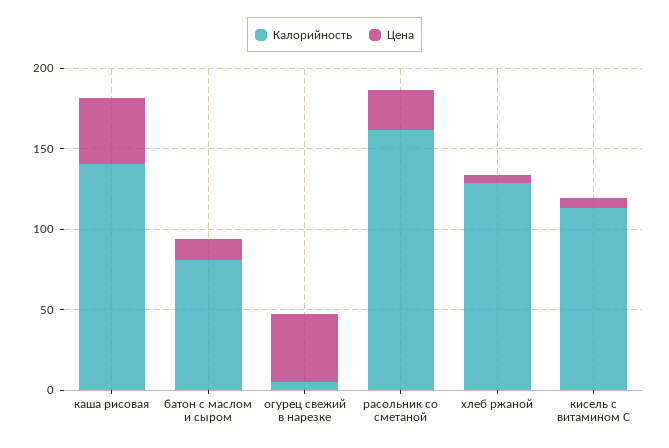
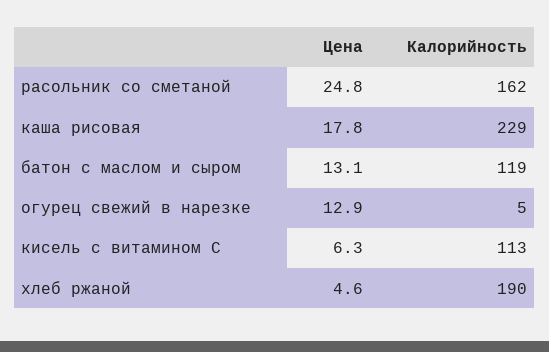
  {
    "Калорийность": {
-     "каша рисовая": 140,
+     "каша рисовая": 229,
-     "батон с маслом и сыром": 80,
+     "батон с маслом и сыром": 119,
      "огурец свежий в нарезке": 5,
      "расольник со сметаной": 162,
-     "хлеб ржаной": 130,
+     "хлеб ржаной": 190,
      "кисель с витамином С": 113
    },
    "Цена": {
-     "каша рисовая": 40,
+     "каша рисовая": 17.8,
      "батон с маслом и сыром": 13.1,
-     "огурец свежий в нарезке": 40,
+     "огурец свежий в нарезке": 12.9,
      "расольник со сметаной": 24.8,
      "хлеб ржаной": 4.6,
      "кисель с витамином С": 6.3
    }
  }

